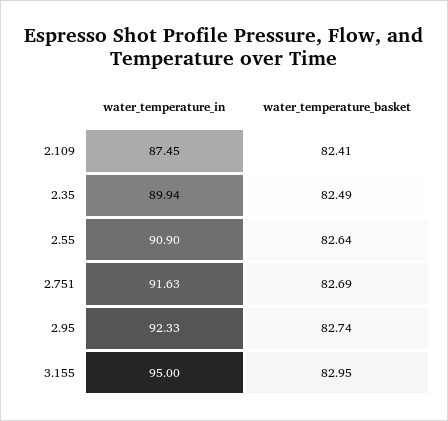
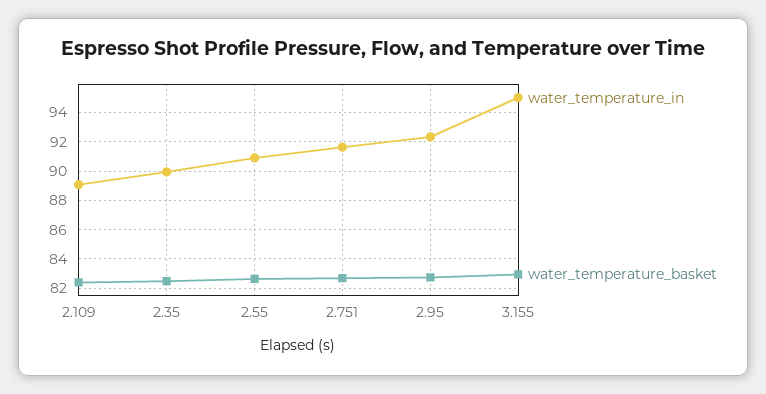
  {
    "water_temperature_in": {
-     "2.109": 87.45,
+     "2.109": 89,
      "2.35": 89.94,
      "2.55": 90.9,
      "2.751": 91.63,
      "2.95": 92.33,
      "3.155": 95
    },
    "water_temperature_basket": {
      "2.109": 82.41,
      "2.35": 82.49,
      "2.55": 82.64,
      "2.751": 82.69,
      "2.95": 82.74,
      "3.155": 82.95
    }
  }

